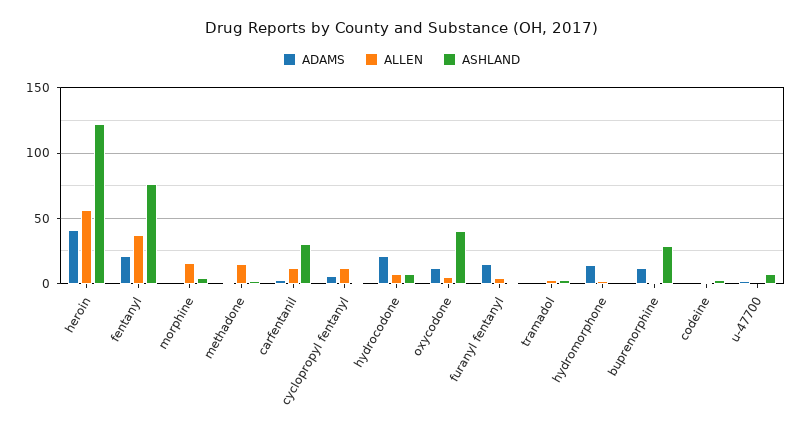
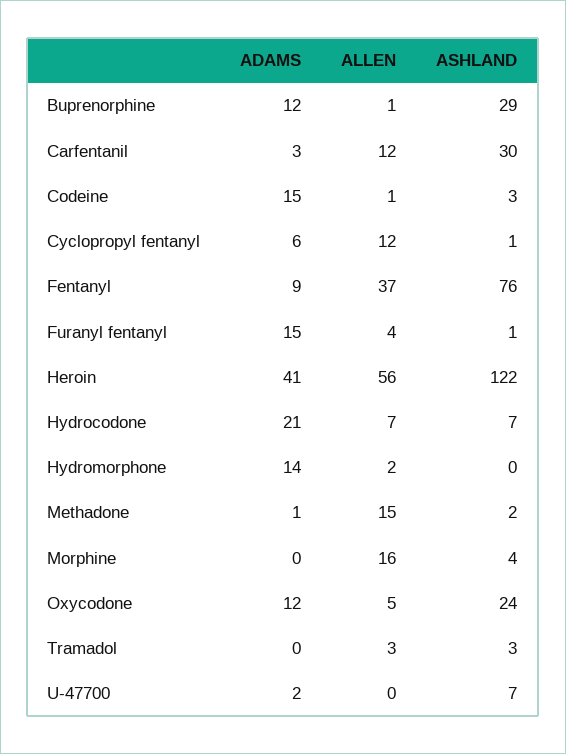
  {
    "ADAMS": {
      "heroin": 41,
-     "fentanyl": 20,
+     "fentanyl": 9,
      "morphine": 0,
      "methadone": 1,
      "carfentanil": 3,
      "cyclopropyl fentanyl": 6,
      "hydrocodone": 21,
      "oxycodone": 12,
      "furanyl fentanyl": 15,
      "tramadol": 0,
      "hydromorphone": 14,
      "buprenorphine": 12,
-     "codeine": 0,
+     "codeine": 15,
      "u-47700": 2
    },
    "ALLEN": {
      "heroin": 56,
      "fentanyl": 37,
      "morphine": 16,
      "methadone": 15,
      "carfentanil": 12,
      "cyclopropyl fentanyl": 12,
      "hydrocodone": 7,
      "oxycodone": 5,
      "furanyl fentanyl": 4,
      "tramadol": 3,
      "hydromorphone": 2,
      "buprenorphine": 1,
      "codeine": 1,
      "u-47700": 0
    },
    "ASHLAND": {
      "heroin": 122,
      "fentanyl": 76,
      "morphine": 4,
      "methadone": 2,
      "carfentanil": 30,
      "cyclopropyl fentanyl": 1,
      "hydrocodone": 7,
-     "oxycodone": 40,
+     "oxycodone": 24,
      "furanyl fentanyl": 1,
      "tramadol": 3,
      "hydromorphone": 0,
      "buprenorphine": 29,
      "codeine": 3,
      "u-47700": 7
    }
  }

